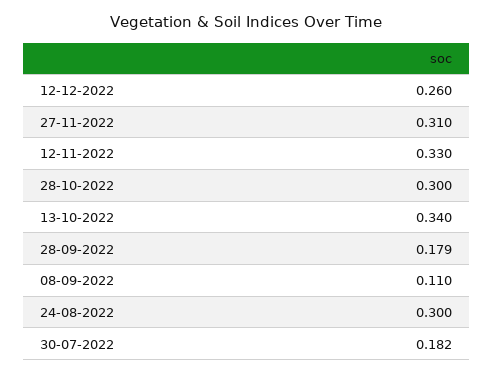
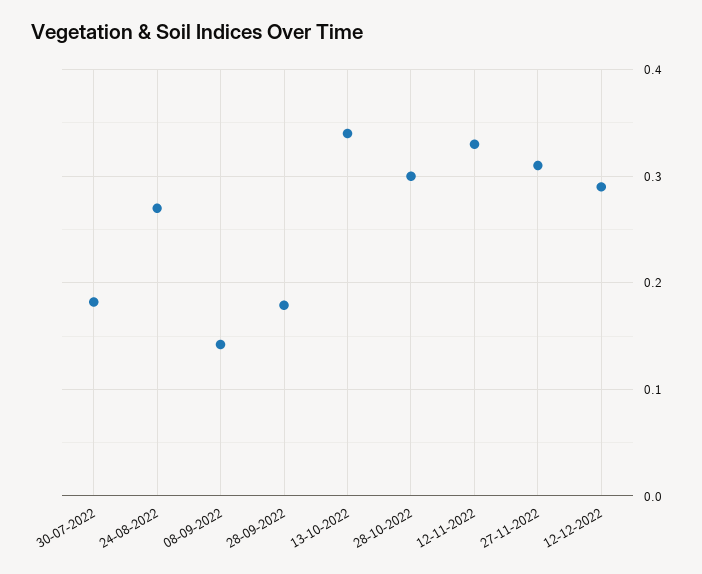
  {
-   "12-12-2022": 0.26,
+   "12-12-2022": 0.29,
    "27-11-2022": 0.31,
    "12-11-2022": 0.33,
    "28-10-2022": 0.3,
    "13-10-2022": 0.34,
    "28-09-2022": 0.179,
-   "08-09-2022": 0.11,
+   "08-09-2022": 0.14,
-   "24-08-2022": 0.3,
+   "24-08-2022": 0.27,
    "30-07-2022": 0.182
  }

